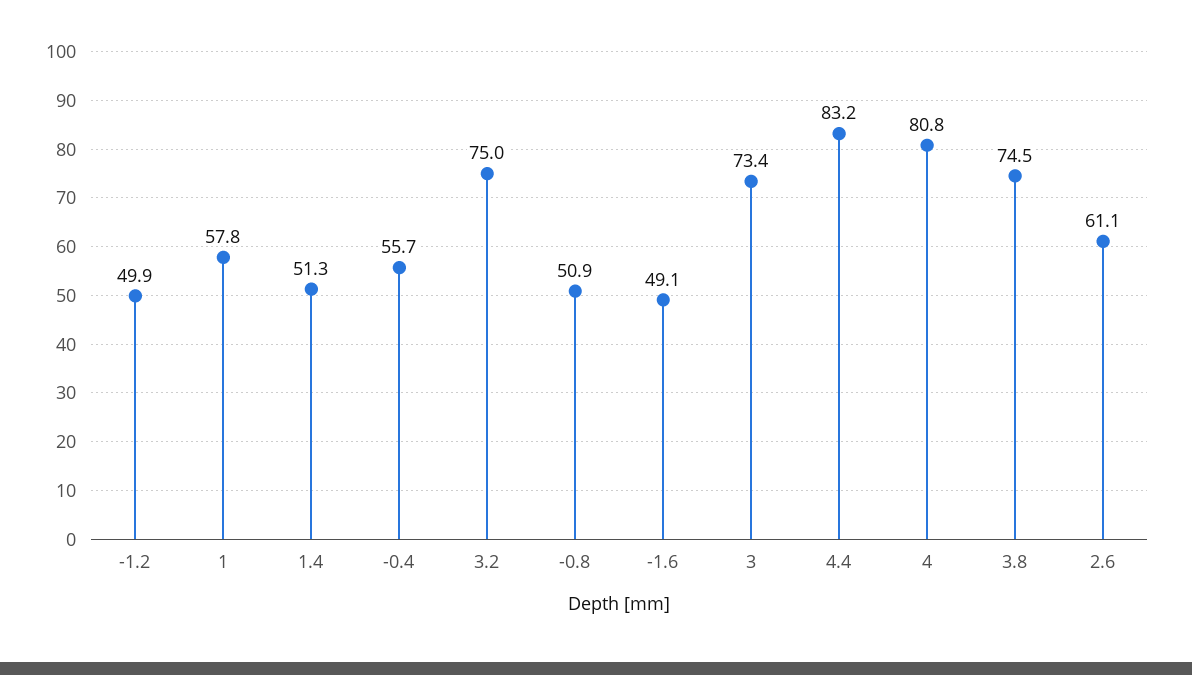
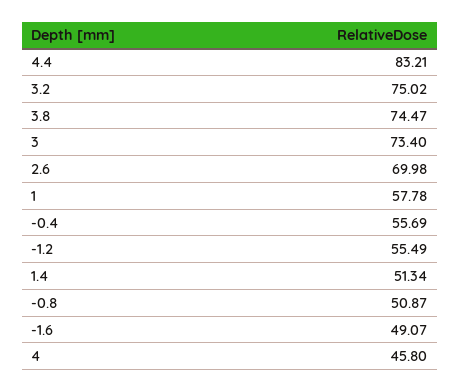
  {
-   "-1.2": 49.9,
+   "-1.2": 55.49,
    "1": 57.78,
    "1.4": 51.34,
    "-0.4": 55.69,
    "3.2": 75.02,
    "-0.8": 50.87,
    "-1.6": 49.07,
    "3": 73.4,
    "4.4": 83.21,
-   "4": 80.8,
+   "4": 45.8,
    "3.8": 74.47,
-   "2.6": 61.1
+   "2.6": 69.98
  }

